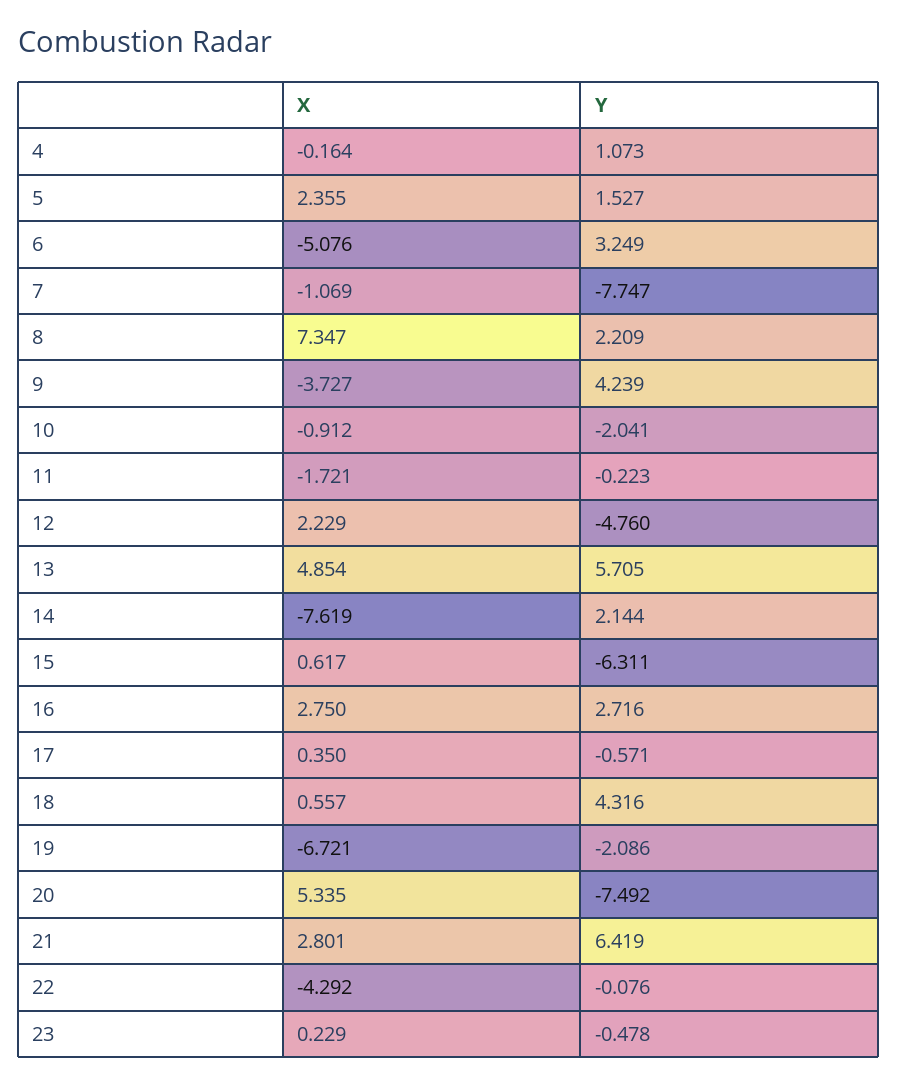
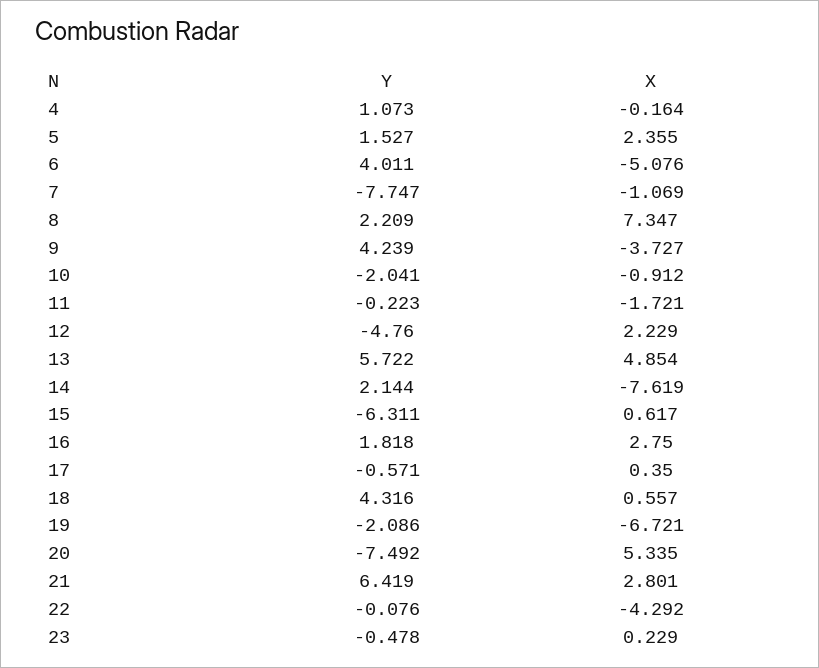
  {
    "X": {
      "4": -0.164,
      "5": 2.355,
      "6": -5.076,
      "7": -1.069,
      "8": 7.347,
      "9": -3.727,
      "10": -0.912,
      "11": -1.721,
      "12": 2.229,
      "13": 4.854,
      "14": -7.619,
      "15": 0.617,
      "16": 2.75,
      "17": 0.35,
      "18": 0.557,
      "19": -6.721,
      "20": 5.335,
      "21": 2.801,
      "22": -4.292,
      "23": 0.229
    },
    "Y": {
      "4": 1.073,
      "5": 1.527,
-     "6": 3.249,
+     "6": 4.011,
      "7": -7.747,
      "8": 2.209,
      "9": 4.239,
      "10": -2.041,
      "11": -0.223,
      "12": -4.76,
-     "13": 5.705,
+     "13": 5.722,
      "14": 2.144,
      "15": -6.311,
-     "16": 2.716,
+     "16": 1.818,
      "17": -0.571,
      "18": 4.316,
      "19": -2.086,
      "20": -7.492,
      "21": 6.419,
      "22": -0.076,
      "23": -0.478
    }
  }

